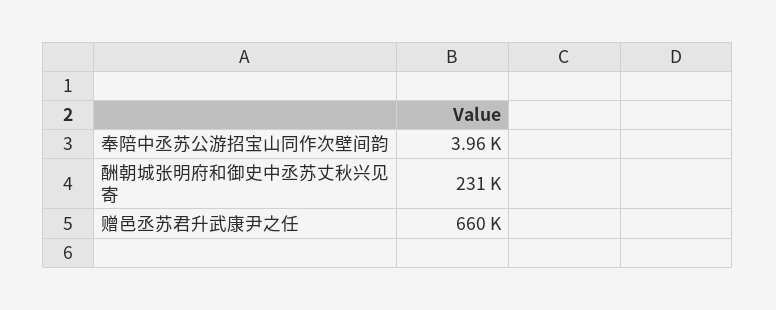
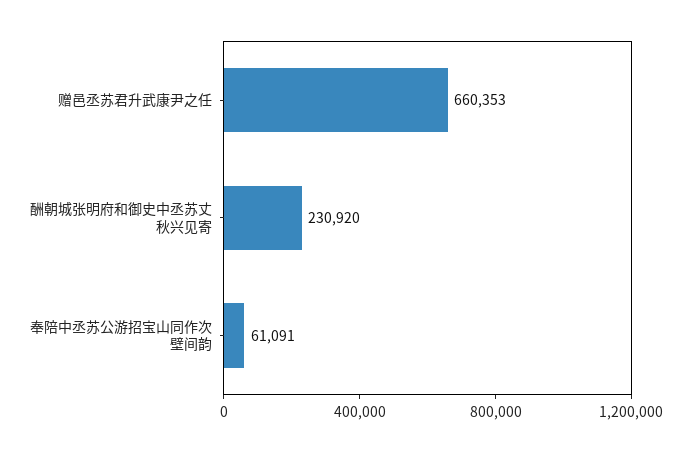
  {
-   "奉陪中丞苏公游招宝山同作次壁间韵": 3960,
+   "奉陪中丞苏公游招宝山同作次壁间韵": 61091,
    "酬朝城张明府和御史中丞苏丈秋兴见寄": 230920,
    "赠邑丞苏君升武康尹之任": 660353
  }

